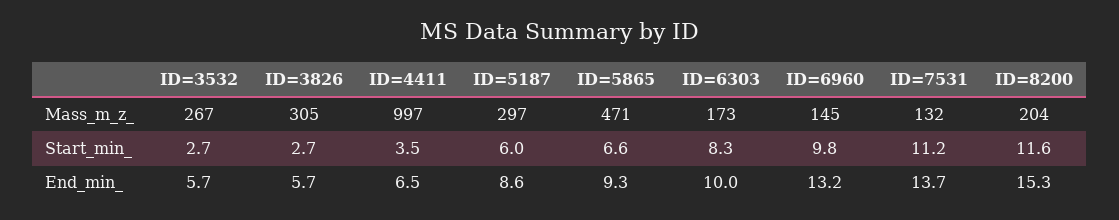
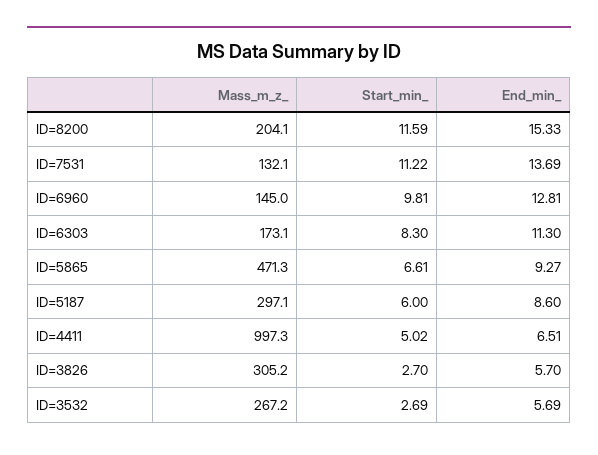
  {
    "ID=3532": {
      "Mass_m_z_": 267.2,
      "Start_min_": 2.69,
      "End_min_": 5.69
    },
    "ID=3826": {
      "Mass_m_z_": 305.2,
      "Start_min_": 2.7,
      "End_min_": 5.7
    },
    "ID=4411": {
      "Mass_m_z_": 997.3,
-     "Start_min_": 3.5,
+     "Start_min_": 5.02,
      "End_min_": 6.51
    },
    "ID=5187": {
      "Mass_m_z_": 297.1,
      "Start_min_": 6,
      "End_min_": 8.6
    },
    "ID=5865": {
      "Mass_m_z_": 471.3,
      "Start_min_": 6.61,
      "End_min_": 9.27
    },
    "ID=6303": {
      "Mass_m_z_": 173.1,
      "Start_min_": 8.3,
-     "End_min_": 10
+     "End_min_": 11.3
    },
    "ID=6960": {
      "Mass_m_z_": 145,
      "Start_min_": 9.81,
-     "End_min_": 13.2
+     "End_min_": 12.81
    },
    "ID=7531": {
      "Mass_m_z_": 132.1,
      "Start_min_": 11.22,
      "End_min_": 13.69
    },
    "ID=8200": {
      "Mass_m_z_": 204.1,
      "Start_min_": 11.59,
      "End_min_": 15.33
    }
  }

